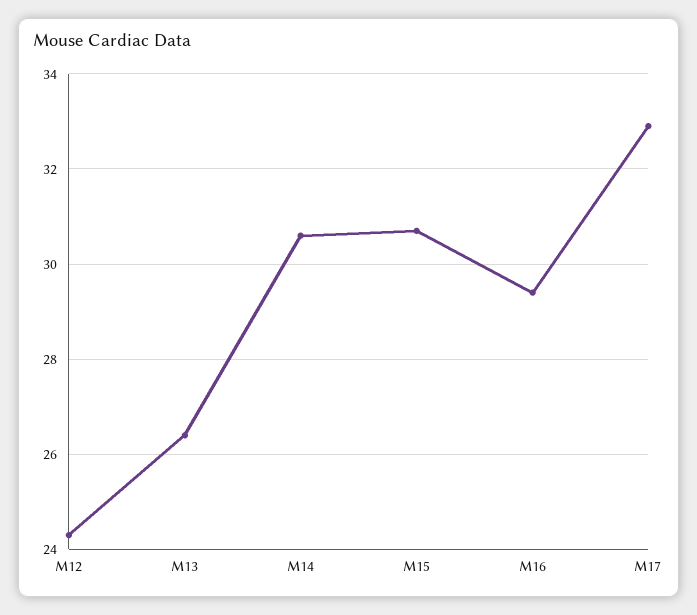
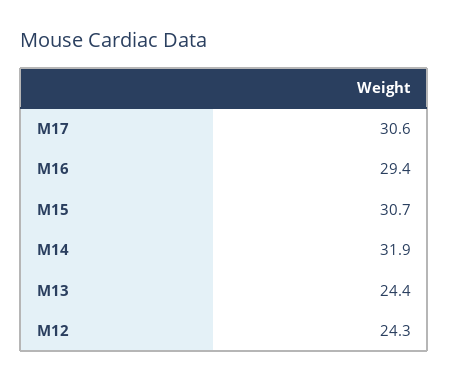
  {
    "M12": 24.3,
-   "M13": 26.5,
+   "M13": 24.4,
-   "M14": 30.5,
+   "M14": 31.9,
    "M15": 30.7,
    "M16": 29.4,
-   "M17": 33
+   "M17": 30.6
  }

